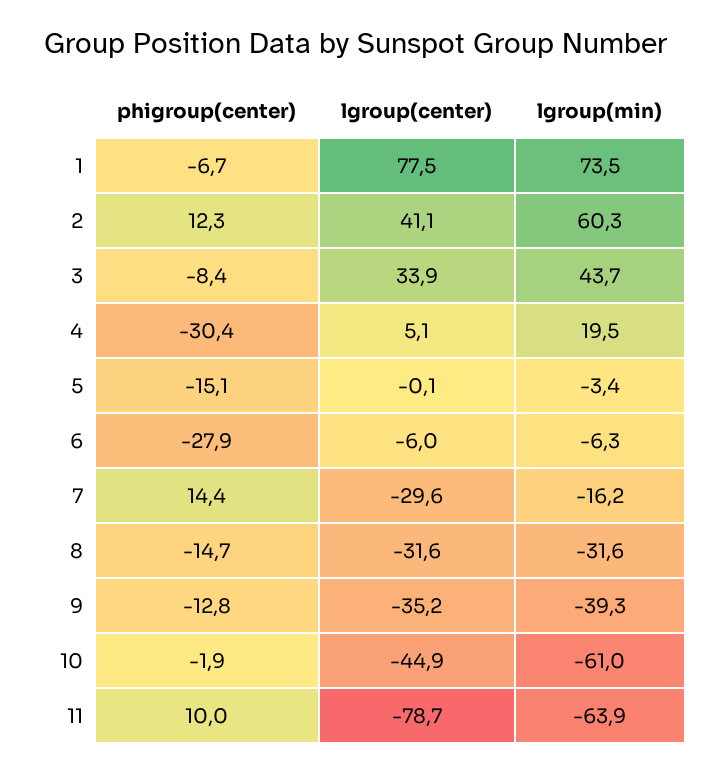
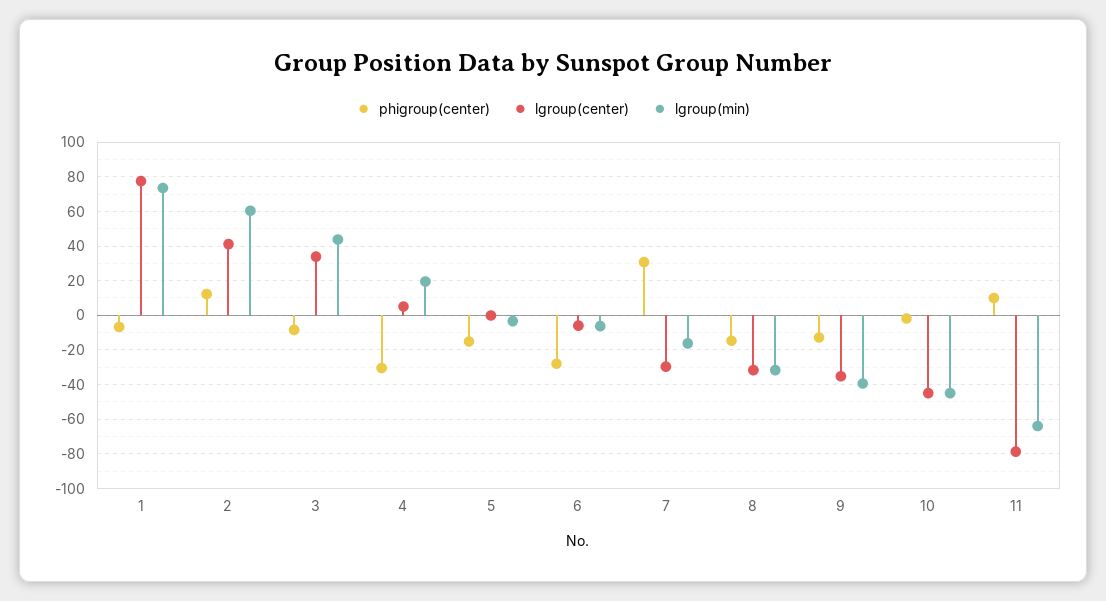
  {
    "phigroup(center)": {
      "1": -6.7,
      "2": 12.3,
      "3": -8.4,
      "4": -30.4,
      "5": -15.1,
      "6": -27.9,
-     "7": 14.4,
+     "7": 30,
      "8": -14.7,
      "9": -12.8,
      "10": -1.9,
      "11": 10
    },
    "lgroup(center)": {
      "1": 77.5,
      "2": 41.1,
      "3": 33.9,
      "4": 5.1,
      "5": -0.1,
      "6": -6,
      "7": -29.6,
      "8": -31.6,
      "9": -35.2,
      "10": -44.9,
      "11": -78.7
    },
    "lgroup(min)": {
      "1": 73.5,
      "2": 60.3,
      "3": 43.7,
      "4": 19.5,
      "5": -3.4,
      "6": -6.3,
      "7": -16.2,
      "8": -31.6,
      "9": -39.3,
-     "10": -61,
+     "10": -45,
      "11": -63.9
    }
  }

